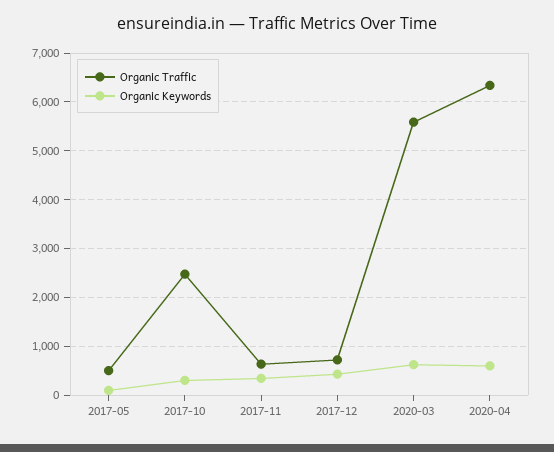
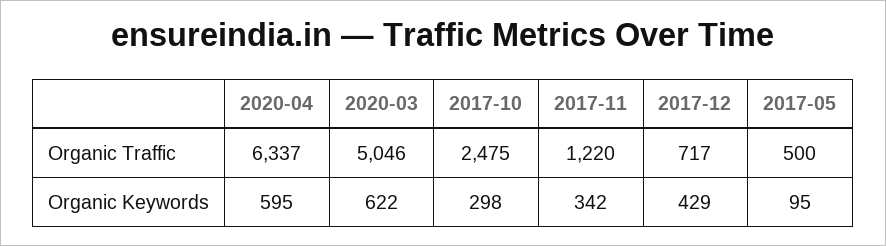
  {
    "Organic Traffic": {
      "2017-05": 500,
      "2017-10": 2475,
-     "2017-11": 600,
+     "2017-11": 1220,
      "2017-12": 717,
-     "2020-03": 5600,
+     "2020-03": 5046,
      "2020-04": 6337
    },
    "Organic Keywords": {
      "2017-05": 95,
      "2017-10": 298,
      "2017-11": 342,
      "2017-12": 429,
      "2020-03": 622,
      "2020-04": 595
    }
  }

